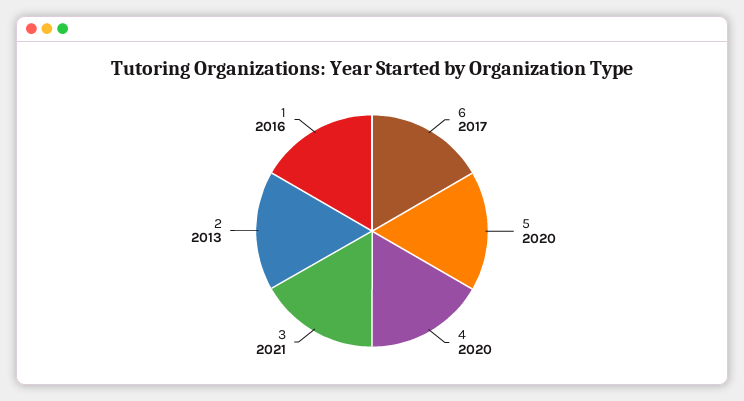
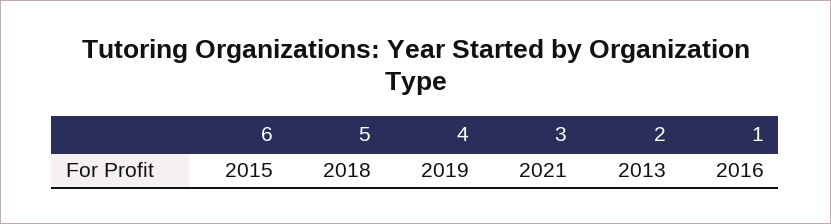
  {
-   "6": 2017,
+   "6": 2015,
-   "5": 2020,
+   "5": 2018,
-   "4": 2020,
+   "4": 2019,
    "3": 2021,
    "2": 2013,
    "1": 2016
  }

